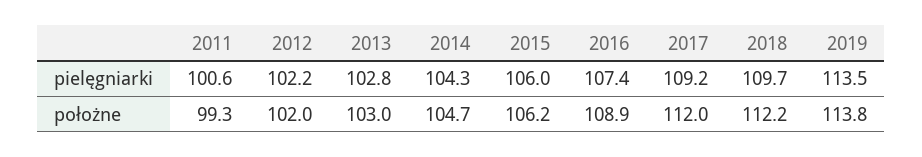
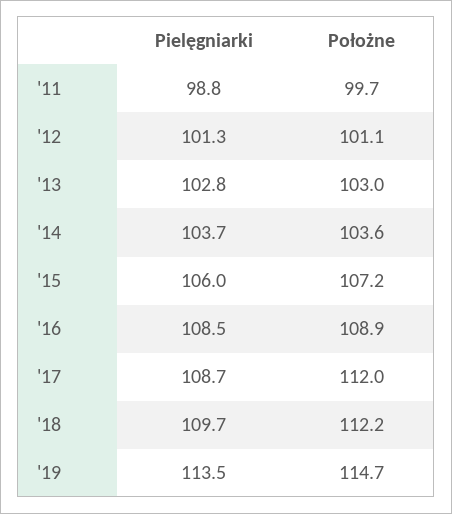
  {
    "2011": {
-     "pielęgniarki": 100.6,
+     "pielęgniarki": 98.8,
-     "położne": 99.3
+     "położne": 99.7
    },
    "2012": {
-     "pielęgniarki": 102.2,
+     "pielęgniarki": 101.3,
-     "położne": 102
+     "położne": 101.1
    },
    "2013": {
      "pielęgniarki": 102.8,
      "położne": 103
    },
    "2014": {
-     "pielęgniarki": 104.3,
+     "pielęgniarki": 103.7,
-     "położne": 104.7
+     "położne": 103.6
    },
    "2015": {
      "pielęgniarki": 106,
-     "położne": 106.2
+     "położne": 107.2
    },
    "2016": {
-     "pielęgniarki": 107.4,
+     "pielęgniarki": 108.5,
      "położne": 108.9
    },
    "2017": {
-     "pielęgniarki": 109.2,
+     "pielęgniarki": 108.7,
      "położne": 112
    },
    "2018": {
      "pielęgniarki": 109.7,
      "położne": 112.2
    },
    "2019": {
      "pielęgniarki": 113.5,
-     "położne": 113.8
+     "położne": 114.7
    }
  }

